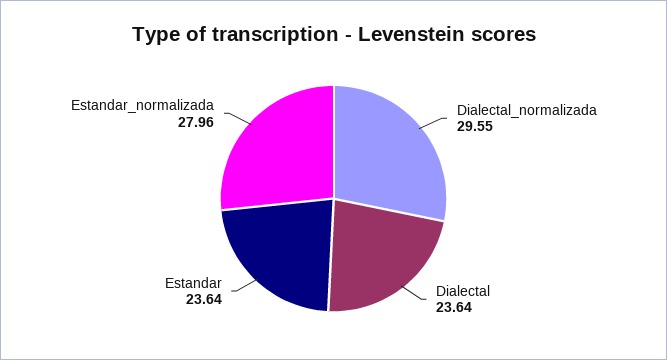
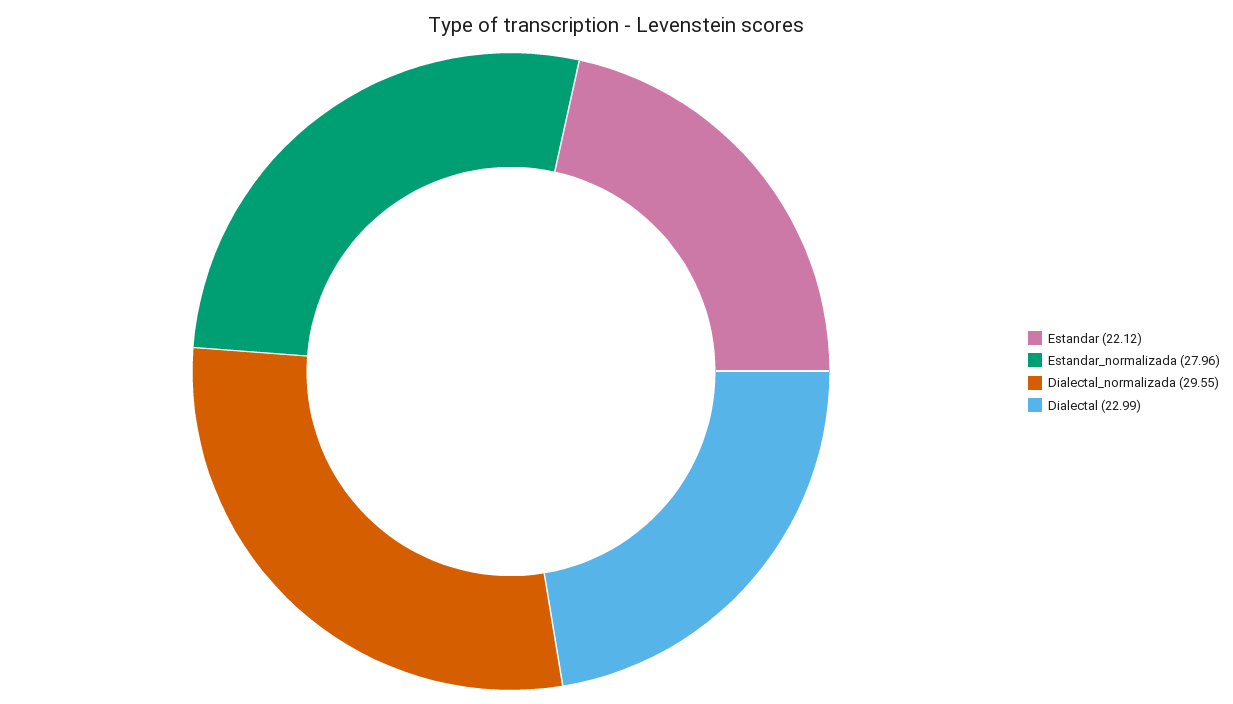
  {
    "Dialectal_normalizada": 29.55,
-   "Dialectal": 23.64,
+   "Dialectal": 22.99,
-   "Estandar": 23.64,
+   "Estandar": 22.12,
    "Estandar_normalizada": 27.96
  }

